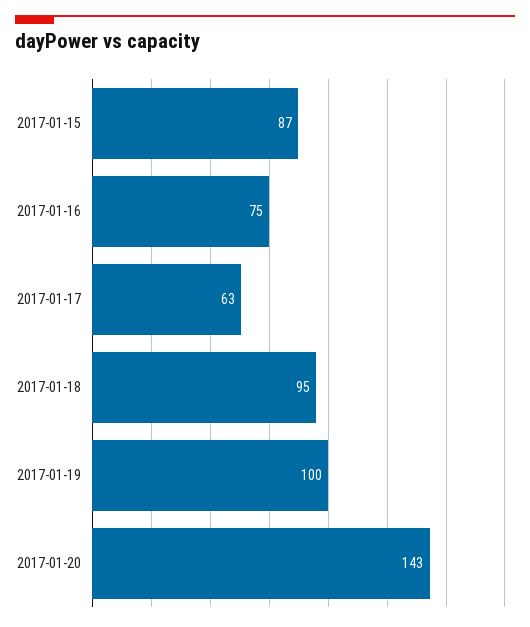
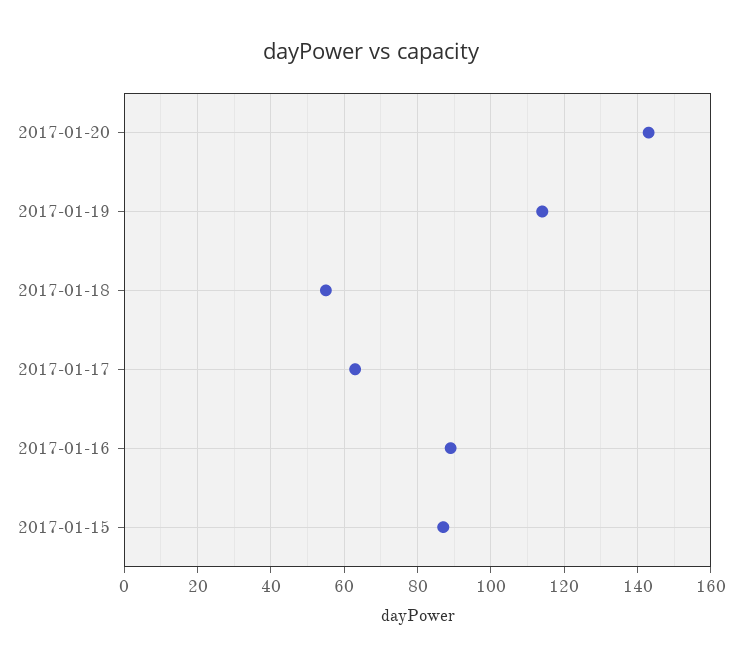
  {
    "2017-01-15": 87,
-   "2017-01-16": 75,
+   "2017-01-16": 90,
    "2017-01-17": 63,
-   "2017-01-18": 95,
+   "2017-01-18": 55,
-   "2017-01-19": 100,
+   "2017-01-19": 115,
    "2017-01-20": 143
  }

